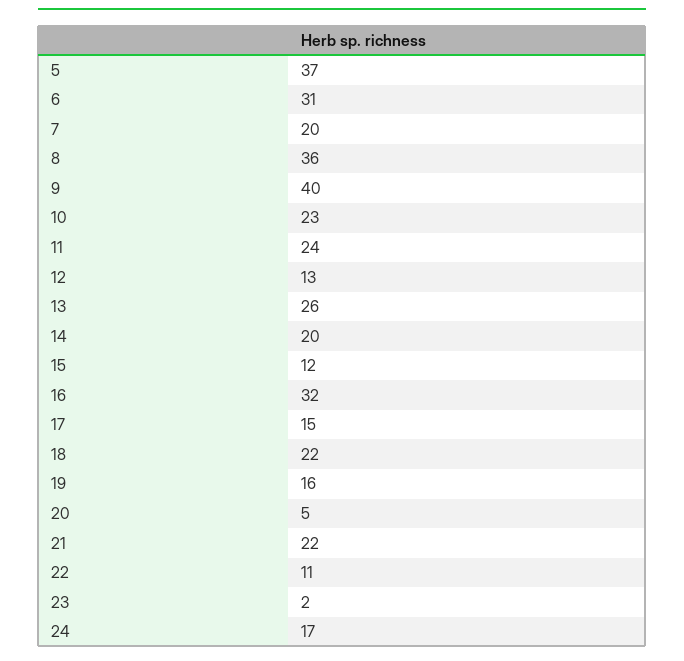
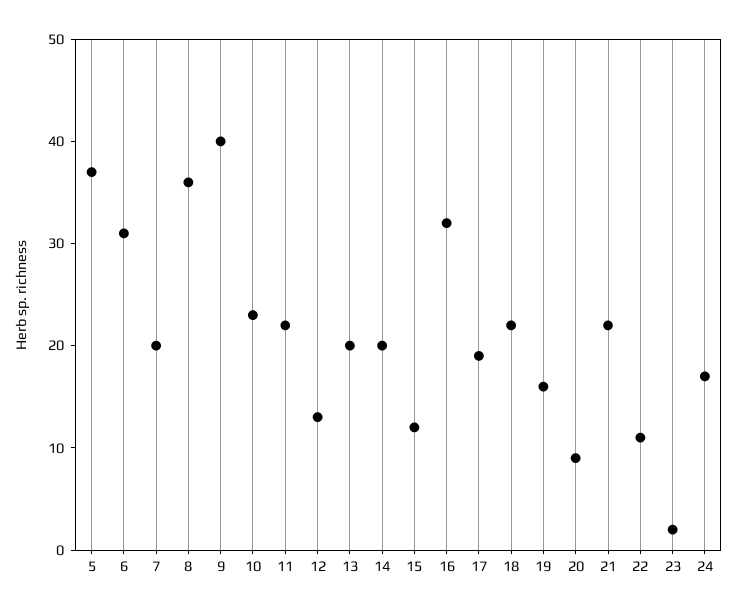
  {
    "5": 37,
    "6": 31,
    "7": 20,
    "8": 36,
    "9": 40,
    "10": 23,
-   "11": 24,
+   "11": 22,
    "12": 13,
-   "13": 26,
+   "13": 20,
    "14": 20,
    "15": 12,
    "16": 32,
-   "17": 15,
+   "17": 19,
    "18": 22,
    "19": 16,
-   "20": 5,
+   "20": 9,
    "21": 22,
    "22": 11,
    "23": 2,
    "24": 17
  }

